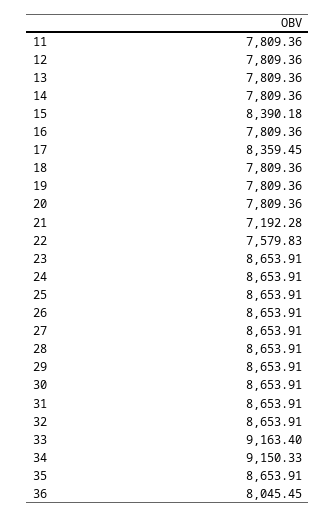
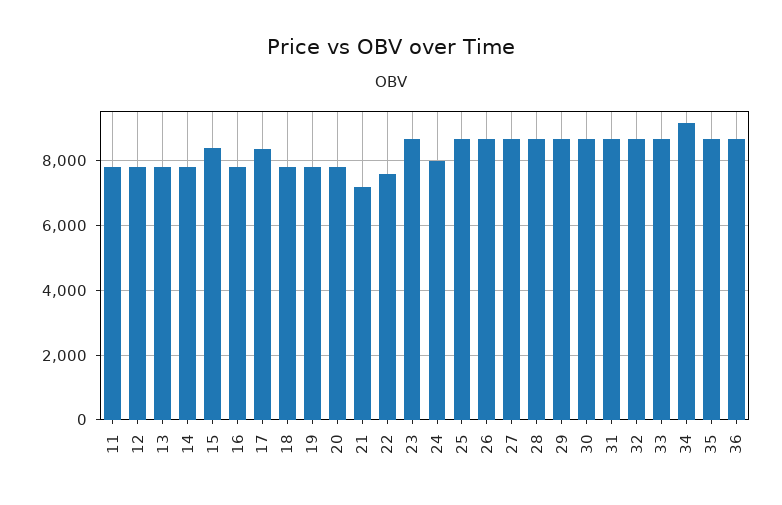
  {
    "11": 7809.36,
    "12": 7809.36,
    "13": 7809.36,
    "14": 7809.36,
    "15": 8390.18,
    "16": 7809.36,
    "17": 8359.45,
    "18": 7809.36,
    "19": 7809.36,
    "20": 7809.36,
    "21": 7192.28,
    "22": 7579.83,
    "23": 8653.91,
-   "24": 8653.91,
+   "24": 8000,
    "25": 8653.91,
    "26": 8653.91,
    "27": 8653.91,
    "28": 8653.91,
    "29": 8653.91,
    "30": 8653.91,
    "31": 8653.91,
    "32": 8653.91,
-   "33": 9163.4,
+   "33": 8600,
    "34": 9150.33,
    "35": 8653.91,
-   "36": 8045.45
+   "36": 8600
  }

